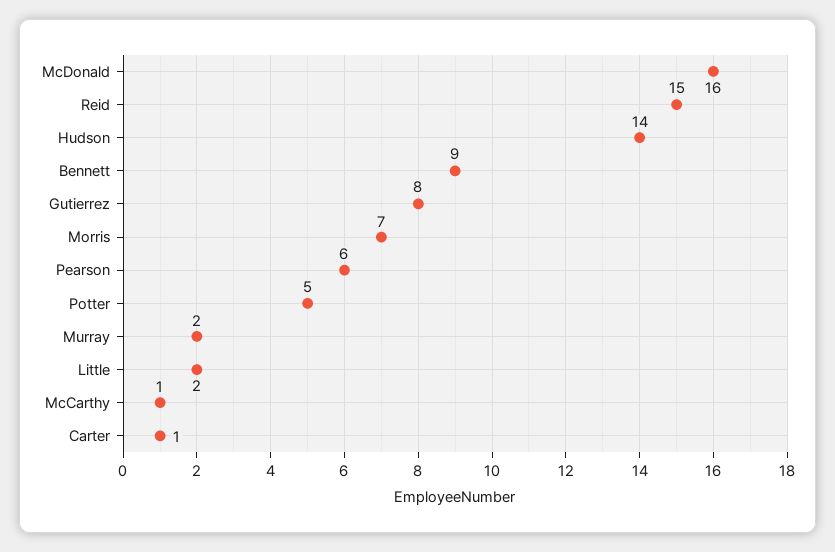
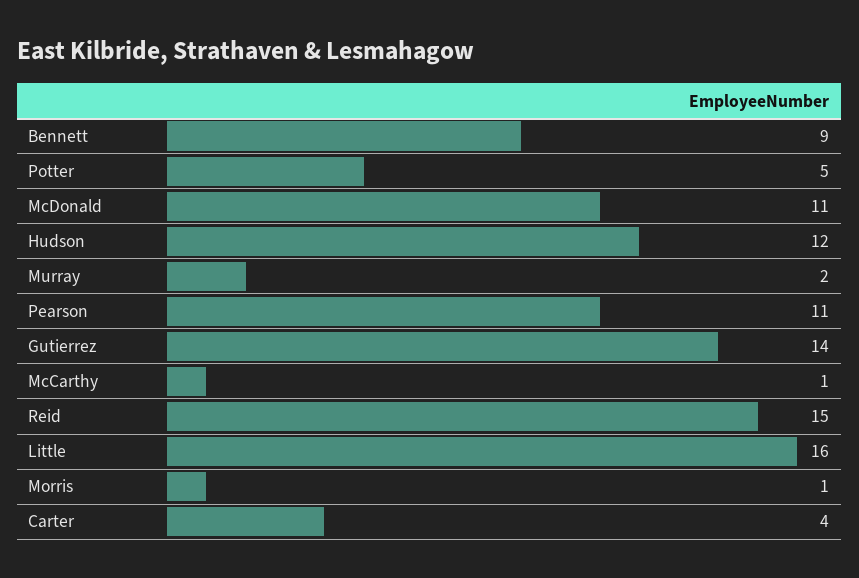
  {
-   "McDonald": 16,
+   "McDonald": 11,
    "Reid": 15,
-   "Hudson": 14,
+   "Hudson": 12,
    "Bennett": 9,
-   "Gutierrez": 8,
+   "Gutierrez": 14,
-   "Morris": 7,
+   "Morris": 1,
-   "Pearson": 6,
+   "Pearson": 11,
    "Potter": 5,
    "Murray": 2,
-   "Little": 2,
+   "Little": 16,
    "McCarthy": 1,
-   "Carter": 1
+   "Carter": 4
  }

